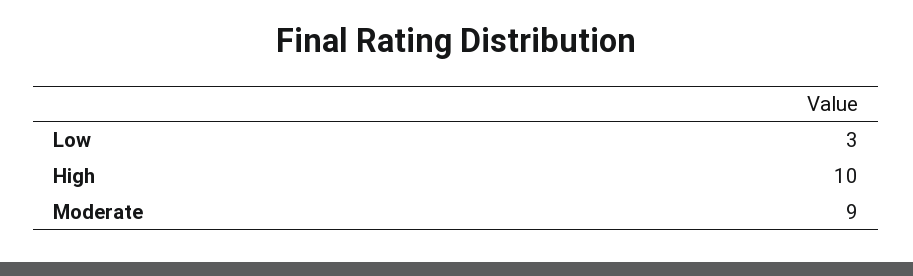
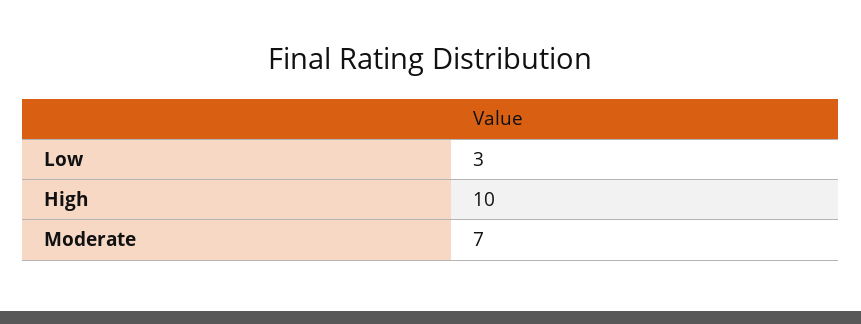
  {
    "Low": 3,
    "High": 10,
-   "Moderate": 9
+   "Moderate": 7
  }

